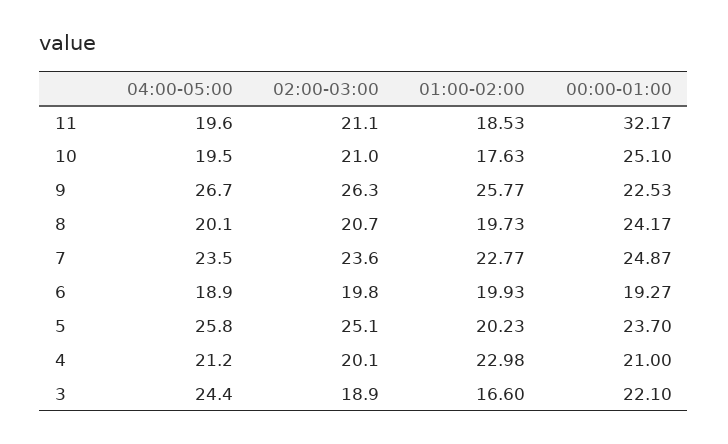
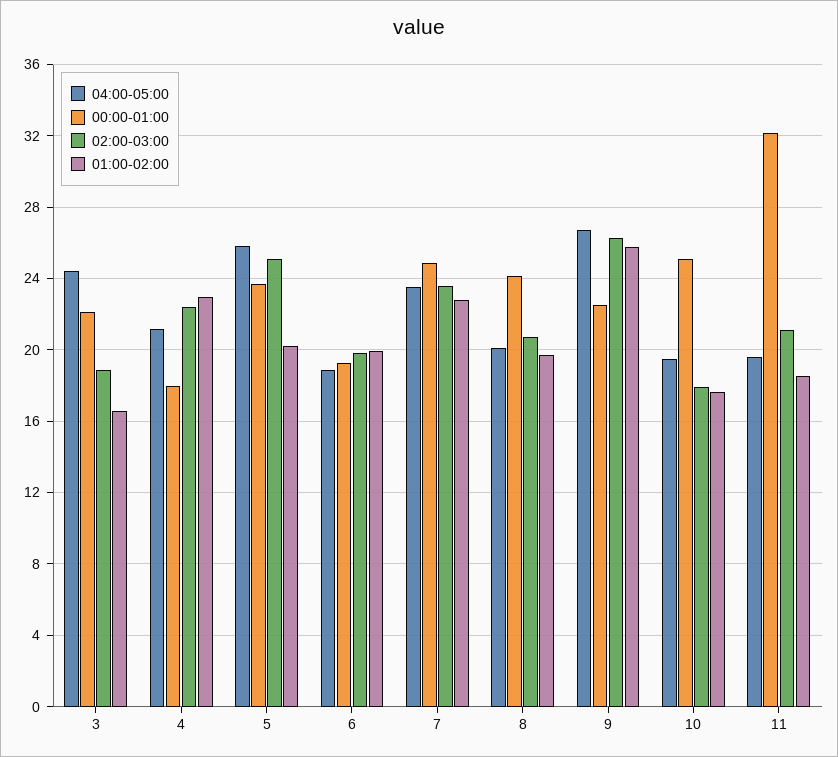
  {
    "04:00-05:00": {
      "11": 19.6,
      "10": 19.5,
      "9": 26.7,
      "8": 20.1,
      "7": 23.5,
      "6": 18.9,
      "5": 25.8,
      "4": 21.2,
      "3": 24.4
    },
    "02:00-03:00": {
      "11": 21.1,
-     "10": 21,
+     "10": 18,
      "9": 26.3,
      "8": 20.7,
      "7": 23.6,
      "6": 19.8,
      "5": 25.1,
-     "4": 20.1,
+     "4": 22.5,
      "3": 18.9
    },
    "01:00-02:00": {
      "11": 18.53,
      "10": 17.63,
      "9": 25.77,
      "8": 19.73,
      "7": 22.77,
      "6": 19.93,
      "5": 20.23,
      "4": 22.98,
      "3": 16.6
    },
    "00:00-01:00": {
      "11": 32.17,
      "10": 25.1,
      "9": 22.53,
      "8": 24.17,
      "7": 24.87,
      "6": 19.27,
      "5": 23.7,
-     "4": 21,
+     "4": 18,
      "3": 22.1
    }
  }

